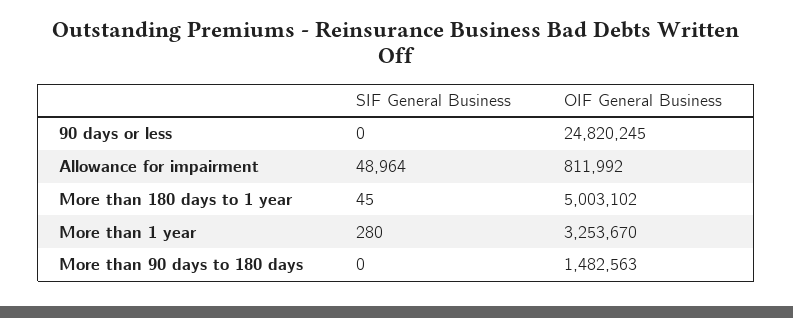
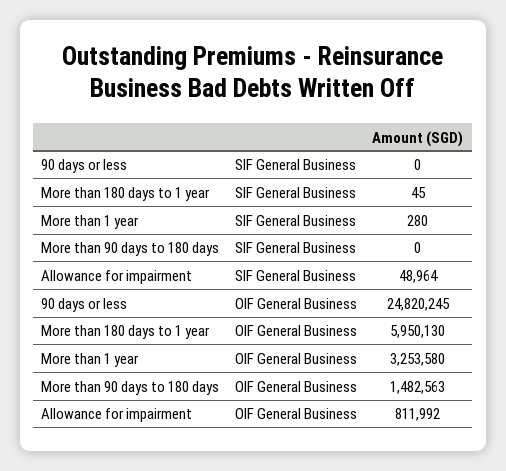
  {
    "SIF General Business": {
      "90 days or less": 0,
      "Allowance for impairment": 48964,
      "More than 180 days to 1 year": 45,
      "More than 1 year": 280,
      "More than 90 days to 180 days": 0
    },
    "OIF General Business": {
      "90 days or less": 24820245,
      "Allowance for impairment": 811992,
-     "More than 180 days to 1 year": 5003102,
+     "More than 180 days to 1 year": 5950130,
-     "More than 1 year": 3253670,
+     "More than 1 year": 3253580,
      "More than 90 days to 180 days": 1482563
    }
  }

